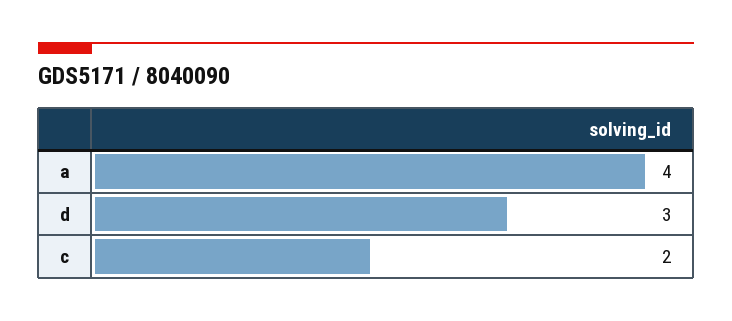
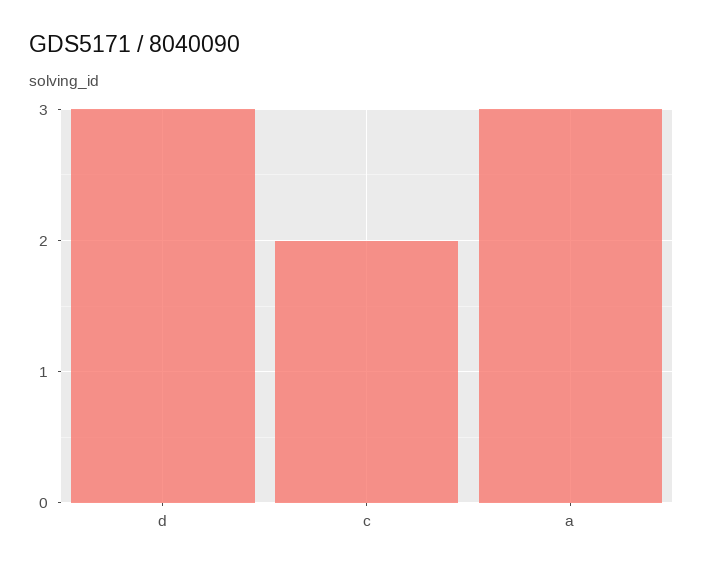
  {
-   "a": 4,
+   "a": 3,
    "d": 3,
    "c": 2
  }

